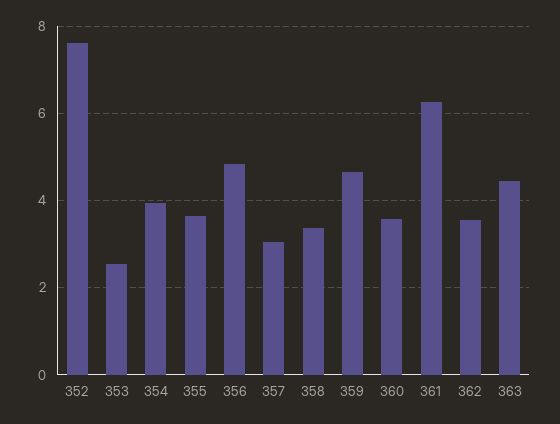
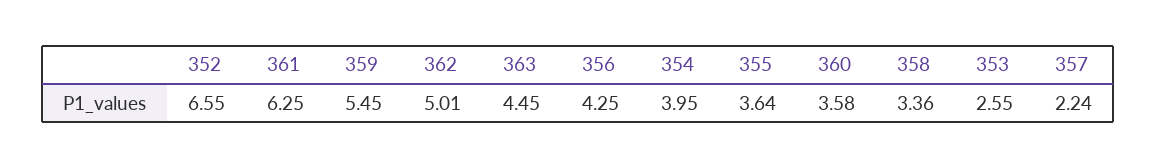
  {
-   "352": 7.6,
+   "352": 6.55,
    "353": 2.55,
    "354": 3.95,
    "355": 3.64,
-   "356": 4.8,
+   "356": 4.25,
-   "357": 3,
+   "357": 2.24,
    "358": 3.36,
-   "359": 4.6,
+   "359": 5.45,
    "360": 3.58,
    "361": 6.25,
-   "362": 3.6,
+   "362": 5.01,
    "363": 4.45
  }

